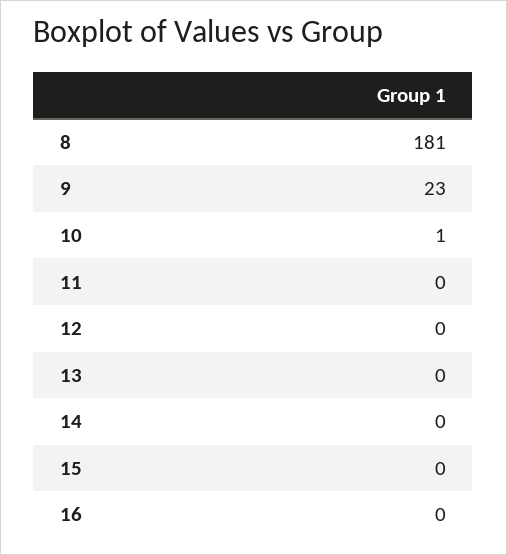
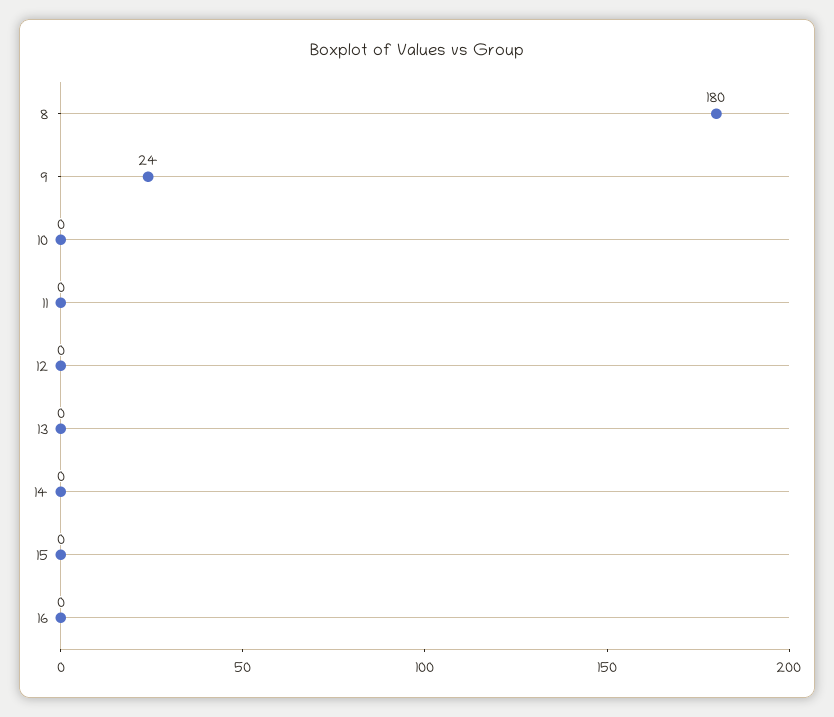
  {
-   "8": 181,
+   "8": 180,
-   "9": 23,
+   "9": 24,
-   "10": 1,
+   "10": 0,
    "11": 0,
    "12": 0,
    "13": 0,
    "14": 0,
    "15": 0,
    "16": 0
  }

